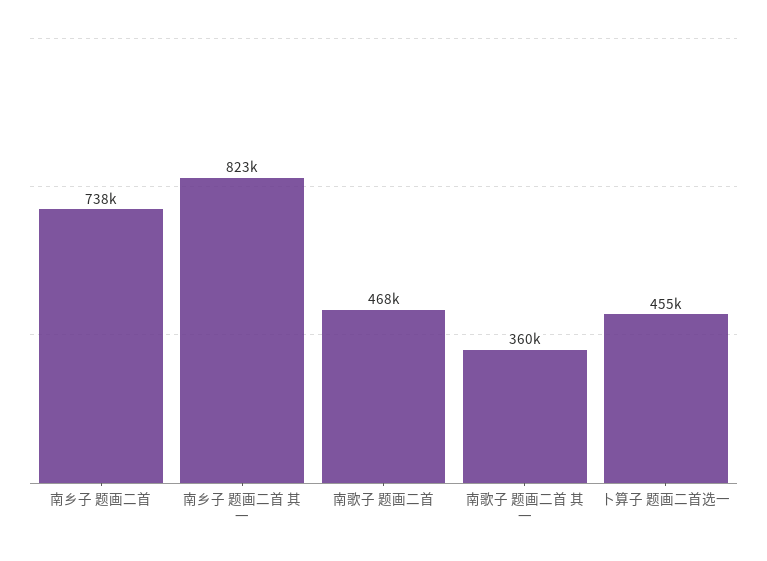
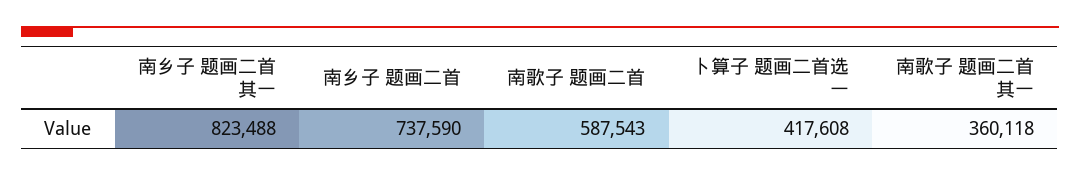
  {
    "南乡子 题画二首": 737590,
    "南乡子 题画二首 其一": 823488,
-   "南歌子 题画二首": 468000,
+   "南歌子 题画二首": 587543,
    "南歌子 题画二首 其一": 360118,
-   "卜算子 题画二首选一": 455000
+   "卜算子 题画二首选一": 417608
  }

